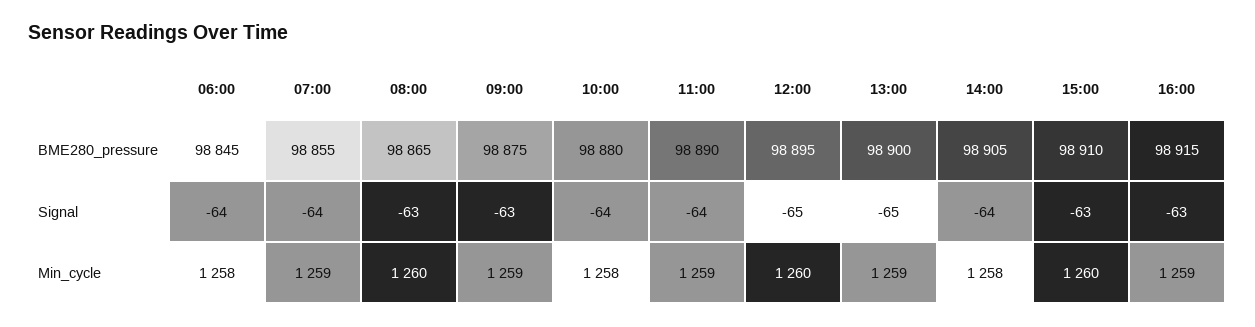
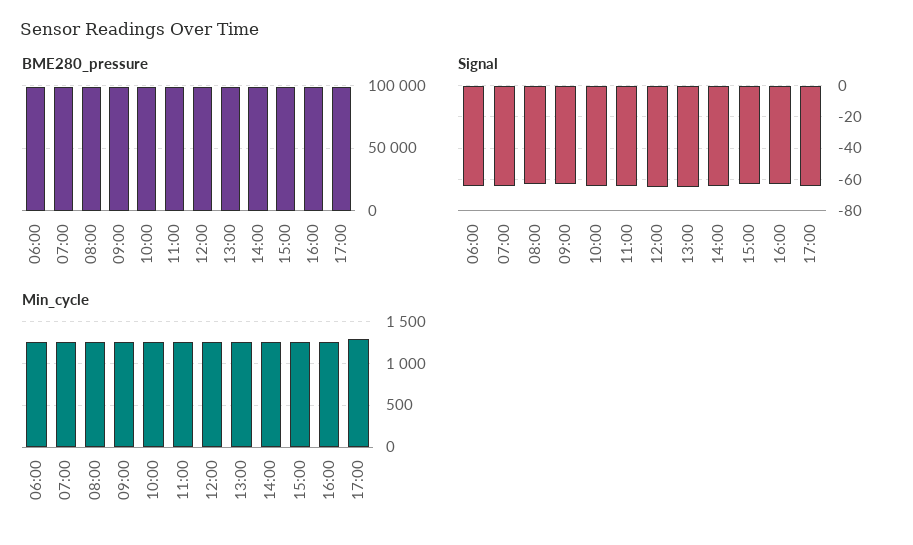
  {
    "BME280_pressure": {
      "06:00": 98845,
      "07:00": 98855,
      "08:00": 98865,
      "09:00": 98875,
      "10:00": 98880,
      "11:00": 98890,
      "12:00": 98895,
      "13:00": 98900,
      "14:00": 98905,
      "15:00": 98910,
-     "16:00": 98915
+     "16:00": 98915,
+     "17:00": 100000
    },
    "Signal": {
      "06:00": -64,
      "07:00": -64,
      "08:00": -63,
      "09:00": -63,
      "10:00": -64,
      "11:00": -64,
      "12:00": -65,
      "13:00": -65,
      "14:00": -64,
      "15:00": -63,
-     "16:00": -63
+     "16:00": -63,
+     "17:00": -65
    },
    "Min_cycle": {
      "06:00": 1258,
      "07:00": 1259,
      "08:00": 1260,
      "09:00": 1259,
      "10:00": 1258,
      "11:00": 1259,
      "12:00": 1260,
      "13:00": 1259,
      "14:00": 1258,
      "15:00": 1260,
-     "16:00": 1259
+     "16:00": 1259,
+     "17:00": 1300
    }
  }

